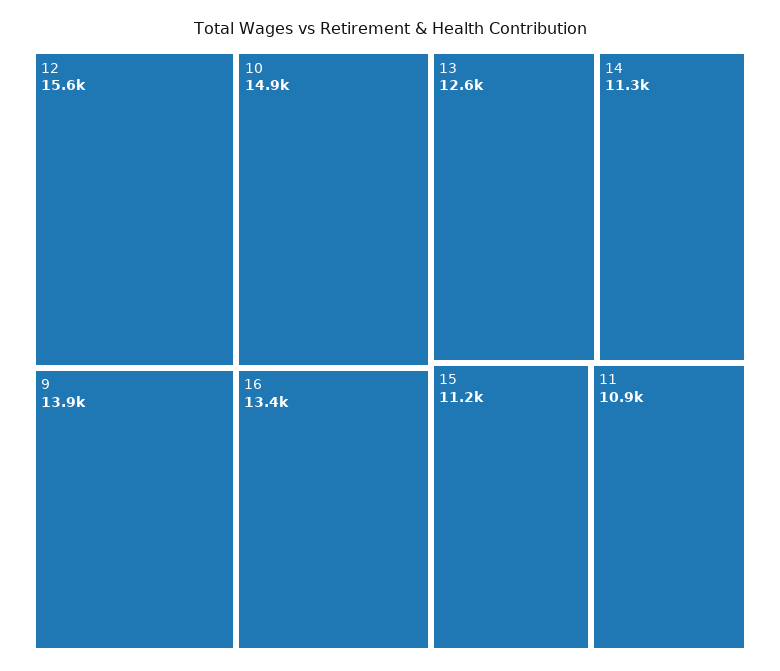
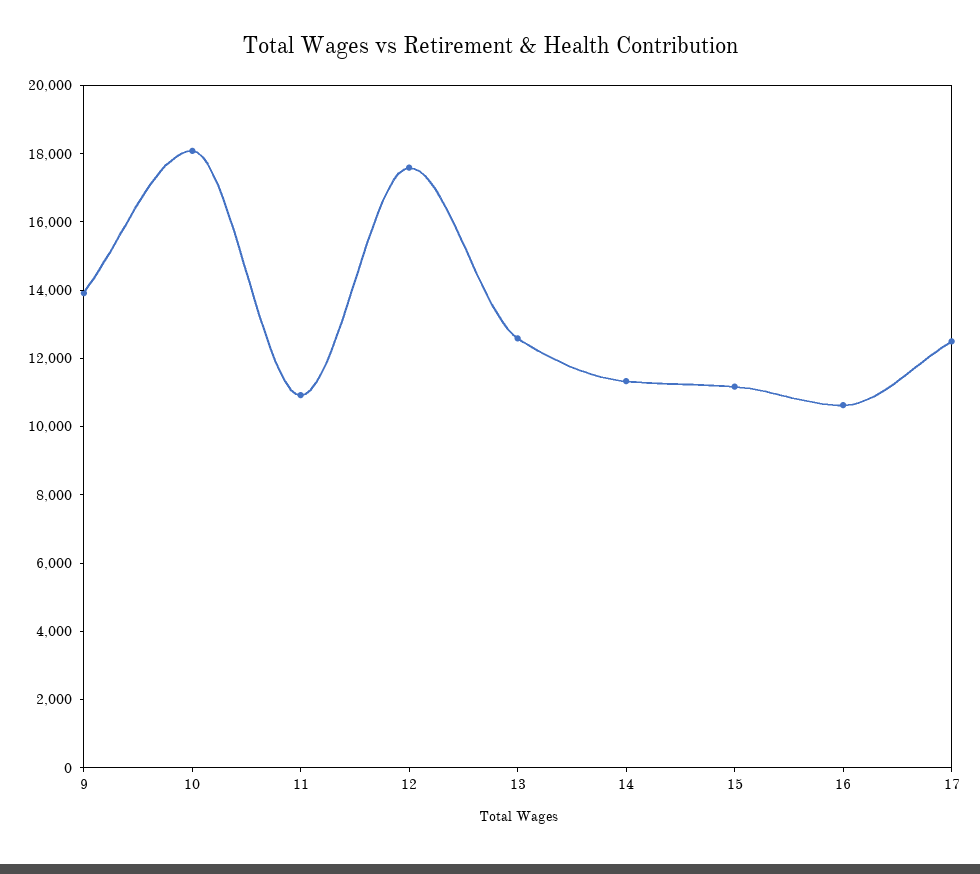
  {
-   "12": 15600,
+   "12": 17500,
-   "10": 14900,
+   "10": 18000,
    "9": 13900,
-   "16": 13400,
+   "16": 10500,
    "13": 12600,
    "14": 11300,
    "15": 11200,
-   "11": 10900
+   "11": 10900,
+   "17": 12500
  }

